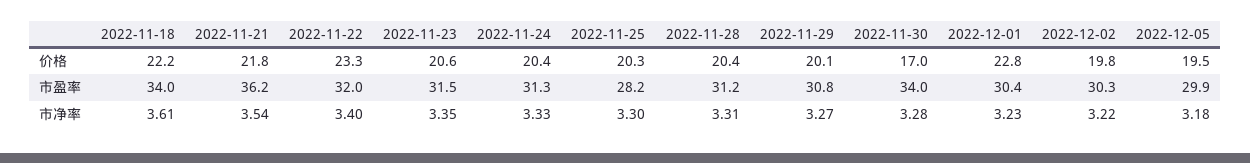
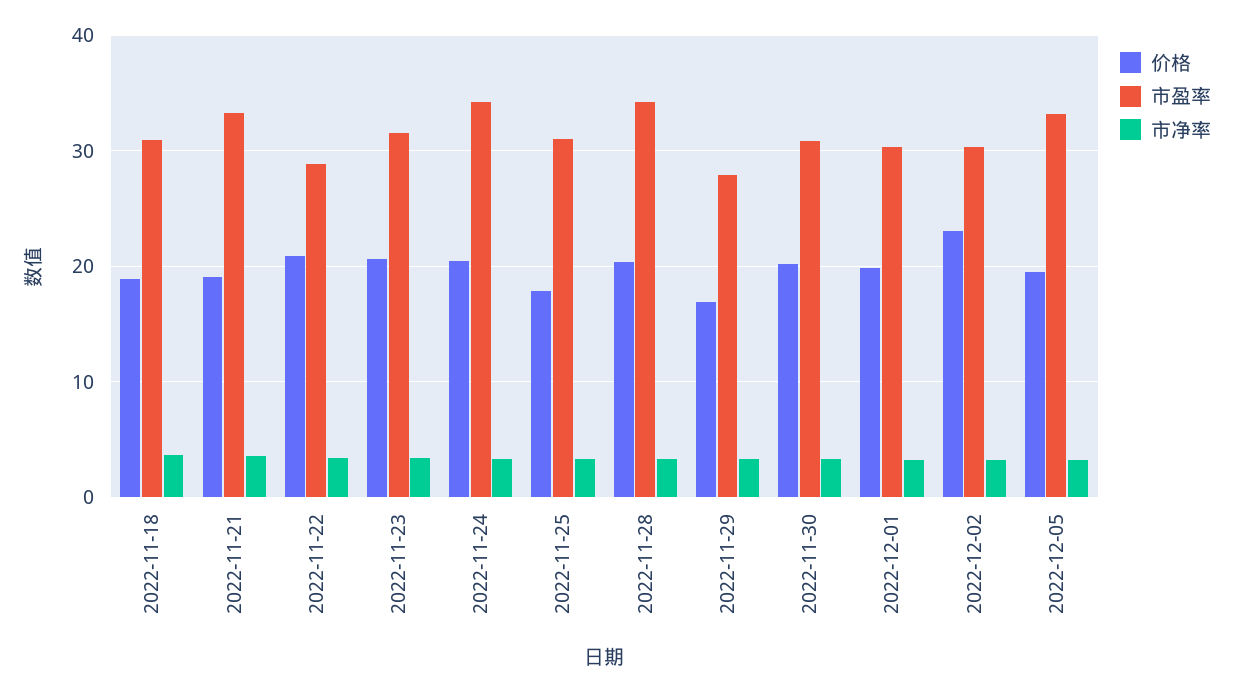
  {
    "价格": {
-     "2022-11-18": 22.2,
+     "2022-11-18": 19,
-     "2022-11-21": 21.8,
+     "2022-11-21": 19,
-     "2022-11-22": 23.3,
+     "2022-11-22": 21,
      "2022-11-23": 20.6,
      "2022-11-24": 20.4,
-     "2022-11-25": 20.3,
+     "2022-11-25": 18,
      "2022-11-28": 20.4,
-     "2022-11-29": 20.1,
+     "2022-11-29": 17,
-     "2022-11-30": 17,
+     "2022-11-30": 20,
-     "2022-12-01": 22.8,
+     "2022-12-01": 20,
-     "2022-12-02": 19.8,
+     "2022-12-02": 23,
      "2022-12-05": 19.5
    },
    "市盈率": {
-     "2022-11-18": 34,
+     "2022-11-18": 31,
-     "2022-11-21": 36.2,
+     "2022-11-21": 33,
-     "2022-11-22": 32,
+     "2022-11-22": 29,
      "2022-11-23": 31.5,
-     "2022-11-24": 31.3,
+     "2022-11-24": 34,
-     "2022-11-25": 28.2,
+     "2022-11-25": 31,
-     "2022-11-28": 31.2,
+     "2022-11-28": 34,
-     "2022-11-29": 30.8,
+     "2022-11-29": 28,
-     "2022-11-30": 34,
+     "2022-11-30": 31,
      "2022-12-01": 30.4,
      "2022-12-02": 30.3,
-     "2022-12-05": 29.9
+     "2022-12-05": 33
    },
    "市净率": {
      "2022-11-18": 3.61,
      "2022-11-21": 3.54,
      "2022-11-22": 3.4,
      "2022-11-23": 3.35,
      "2022-11-24": 3.33,
      "2022-11-25": 3.3,
      "2022-11-28": 3.31,
      "2022-11-29": 3.27,
      "2022-11-30": 3.28,
      "2022-12-01": 3.23,
      "2022-12-02": 3.22,
      "2022-12-05": 3.18
    }
  }

